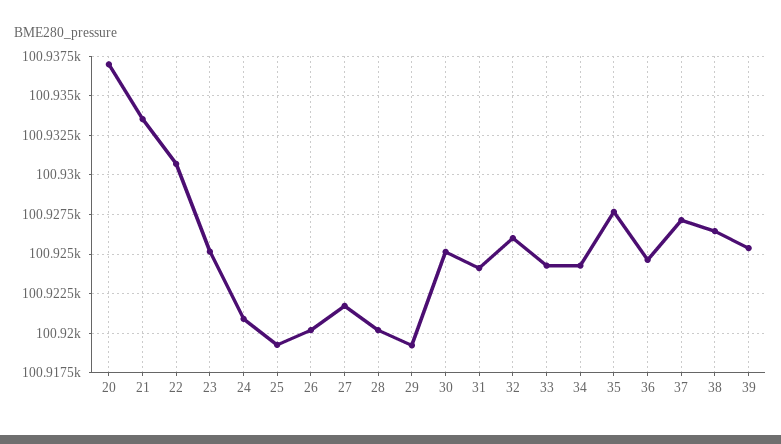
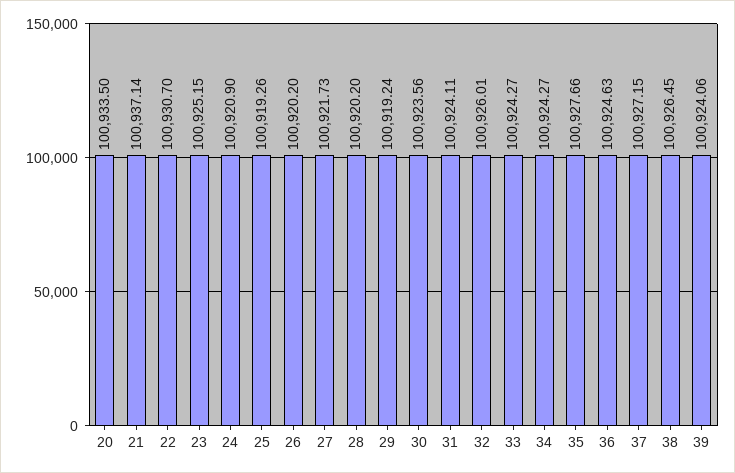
  {
-   "20": 100937,
+   "20": 100933.5,
-   "21": 100933.5,
+   "21": 100937.14,
    "22": 100930.7,
    "23": 100925.15,
    "24": 100920.9,
    "25": 100919.26,
    "26": 100920.2,
    "27": 100921.73,
    "28": 100920.2,
    "29": 100919.24,
-   "30": 100925,
+   "30": 100923.56,
    "31": 100924.11,
    "32": 100926.01,
    "33": 100924.27,
    "34": 100924.27,
    "35": 100927.66,
    "36": 100924.63,
    "37": 100927.15,
    "38": 100926.45,
-   "39": 100925.5
+   "39": 100924.06
  }

